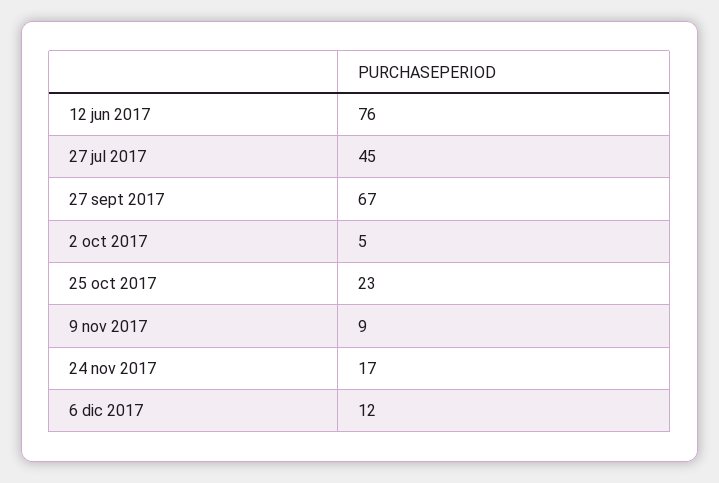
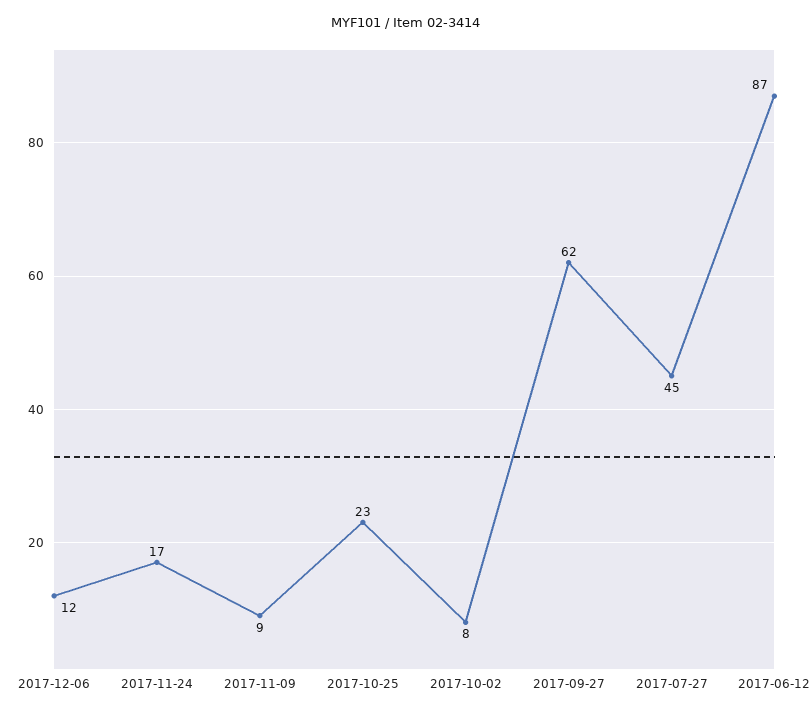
  {
-   "12 jun 2017": 76,
+   "12 jun 2017": 87,
    "27 jul 2017": 45,
-   "27 sept 2017": 67,
+   "27 sept 2017": 62,
-   "2 oct 2017": 5,
+   "2 oct 2017": 8,
    "25 oct 2017": 23,
    "9 nov 2017": 9,
    "24 nov 2017": 17,
    "6 dic 2017": 12
  }

